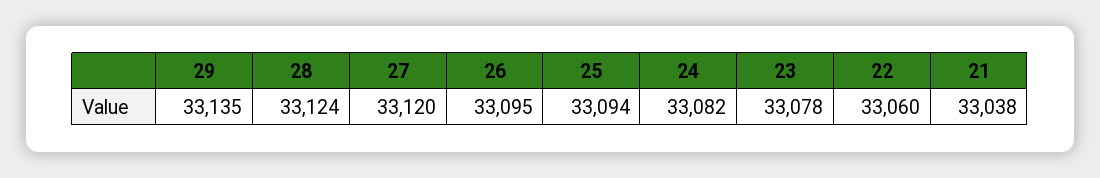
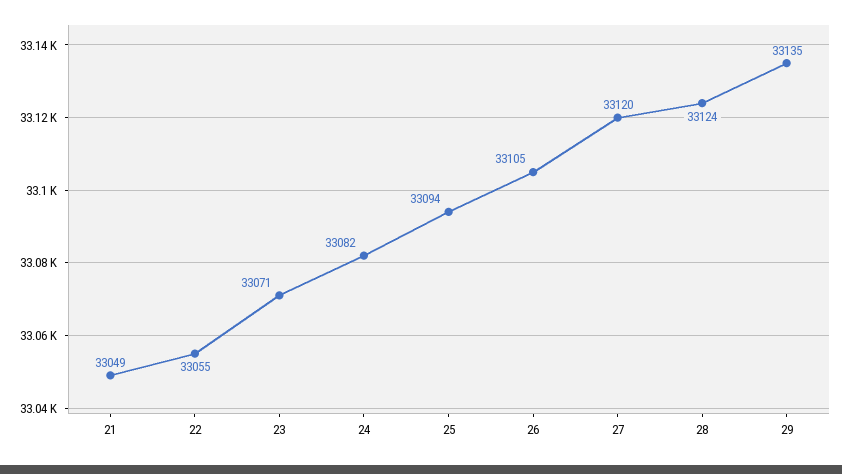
  {
    "29": 33135,
    "28": 33124,
    "27": 33120,
-   "26": 33095,
+   "26": 33105,
    "25": 33094,
    "24": 33082,
-   "23": 33078,
+   "23": 33071,
-   "22": 33060,
+   "22": 33055,
-   "21": 33038
+   "21": 33049
  }

